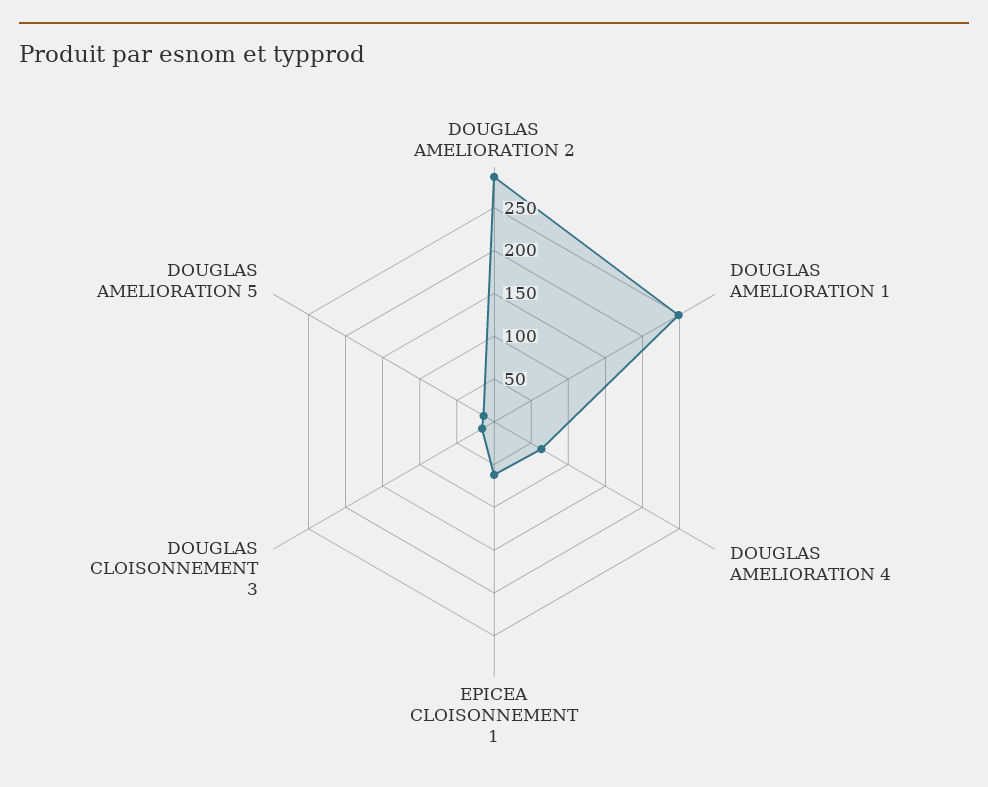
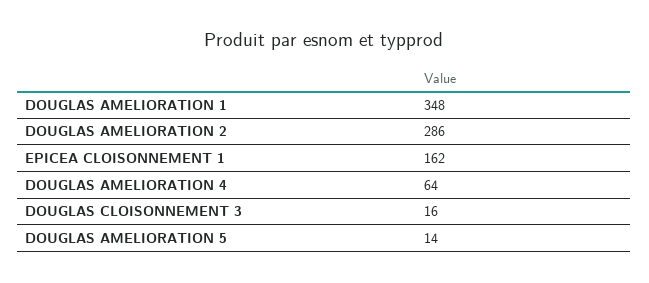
  {
    "DOUGLAS AMELIORATION 2": 286,
-   "DOUGLAS AMELIORATION 1": 250,
+   "DOUGLAS AMELIORATION 1": 348,
    "DOUGLAS AMELIORATION 4": 64,
-   "EPICEA CLOISONNEMENT 1": 60,
+   "EPICEA CLOISONNEMENT 1": 162,
    "DOUGLAS CLOISONNEMENT 3": 16,
    "DOUGLAS AMELIORATION 5": 14
  }

